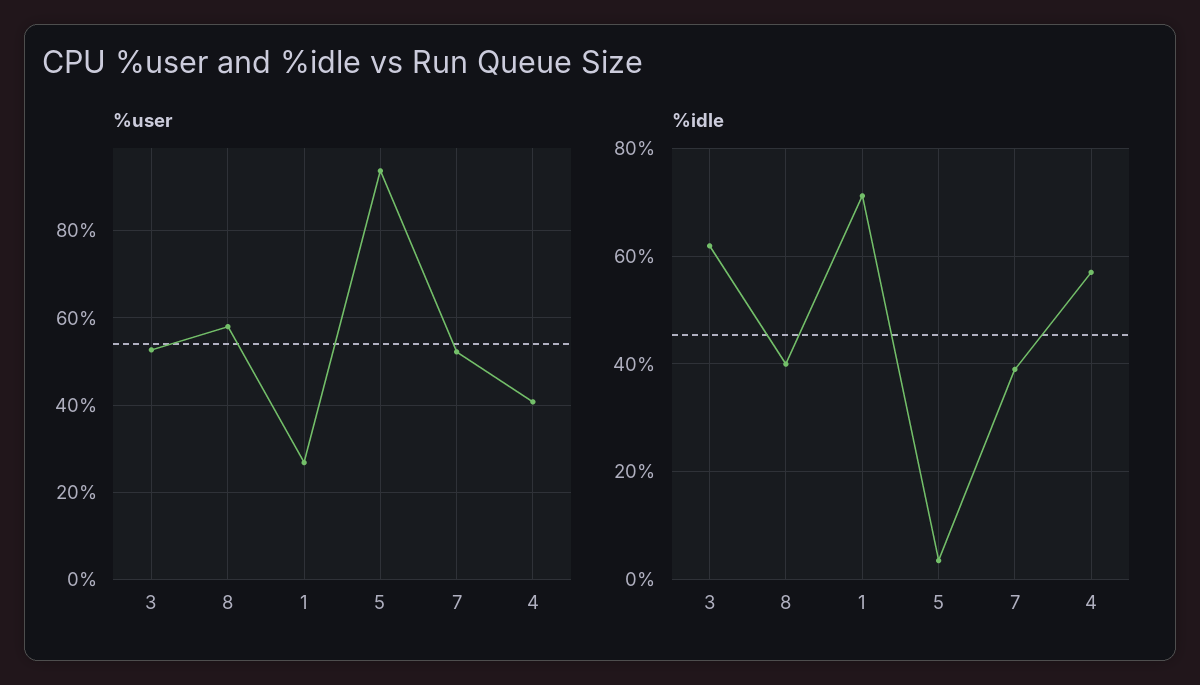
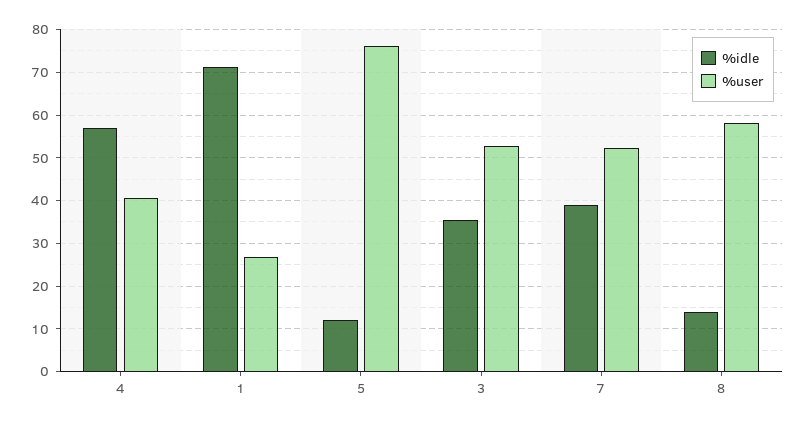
  {
    "%user": {
      "3": 52,
      "8": 58,
      "1": 26,
-     "5": 94,
+     "5": 76,
      "7": 52,
      "4": 40
    },
    "%idle": {
-     "3": 62,
+     "3": 36,
-     "8": 40,
+     "8": 14,
      "1": 72,
-     "5": 4,
+     "5": 12,
      "7": 38,
      "4": 58
    }
  }

